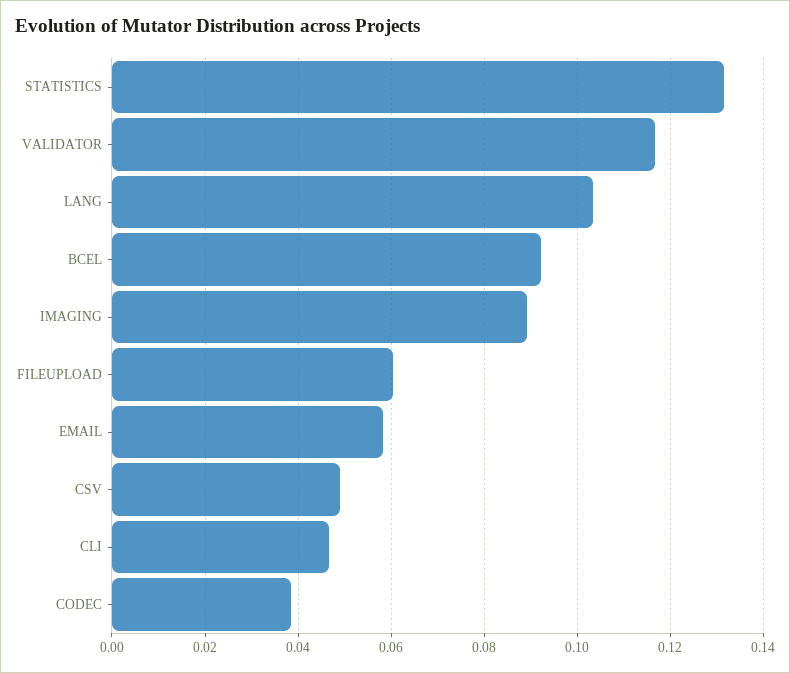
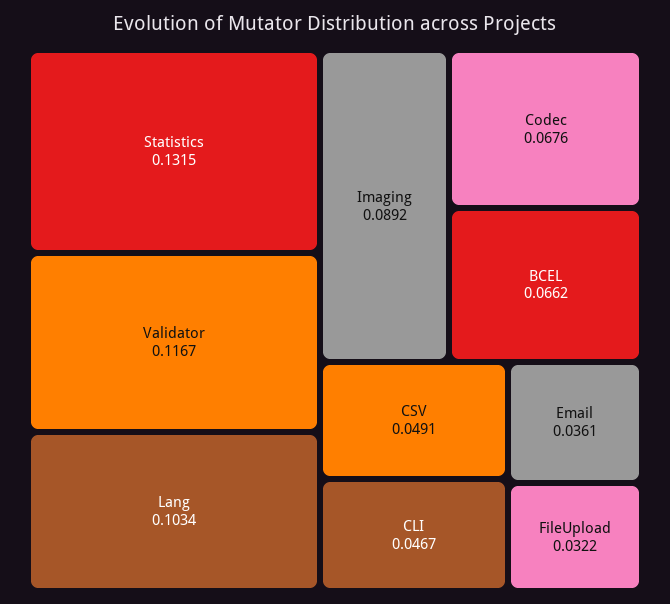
  {
    "STATISTICS": 0.1315,
    "VALIDATOR": 0.1167,
    "LANG": 0.1034,
-   "BCEL": 0.092,
+   "BCEL": 0.0662,
    "IMAGING": 0.0892,
-   "FILEUPLOAD": 0.06,
+   "FILEUPLOAD": 0.0322,
-   "EMAIL": 0.058,
+   "EMAIL": 0.0361,
    "CSV": 0.0491,
    "CLI": 0.0467,
-   "CODEC": 0.038
+   "CODEC": 0.0676
  }

